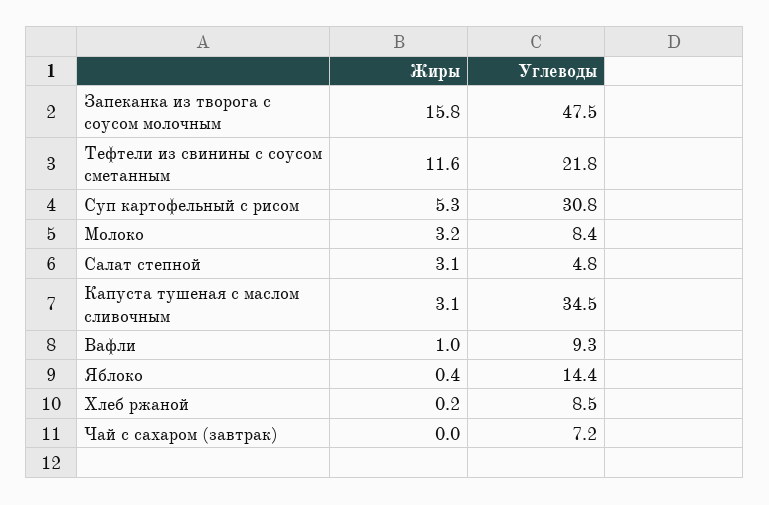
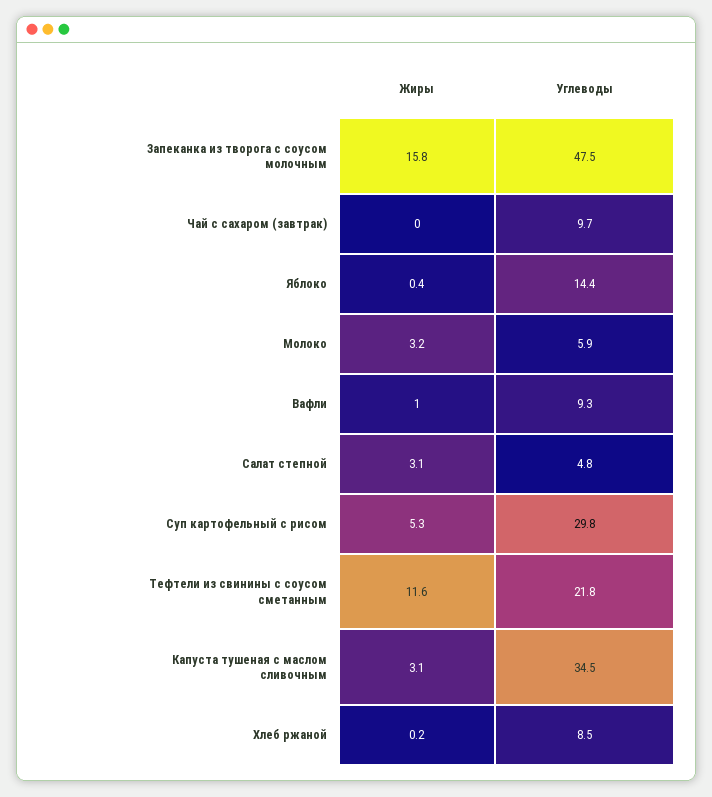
  {
    "Жиры": {
      "Запеканка из творога с соусом молочным": 15.8,
      "Тефтели из свинины с соусом сметанным": 11.6,
      "Суп картофельный с рисом": 5.3,
      "Молоко": 3.2,
      "Салат степной": 3.1,
      "Капуста тушеная с маслом сливочным": 3.1,
      "Вафли": 1,
      "Яблоко": 0.4,
      "Хлеб ржаной": 0.2,
      "Чай с сахаром (завтрак)": 0
    },
    "Углеводы": {
      "Запеканка из творога с соусом молочным": 47.5,
      "Тефтели из свинины с соусом сметанным": 21.8,
-     "Суп картофельный с рисом": 30.8,
+     "Суп картофельный с рисом": 29.8,
-     "Молоко": 8.4,
+     "Молоко": 5.9,
      "Салат степной": 4.8,
      "Капуста тушеная с маслом сливочным": 34.5,
      "Вафли": 9.3,
      "Яблоко": 14.4,
      "Хлеб ржаной": 8.5,
-     "Чай с сахаром (завтрак)": 7.2
+     "Чай с сахаром (завтрак)": 9.7
    }
  }

